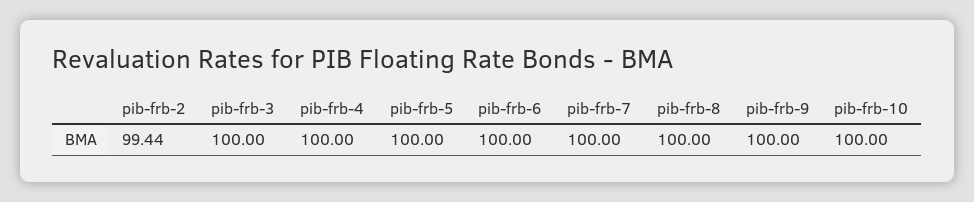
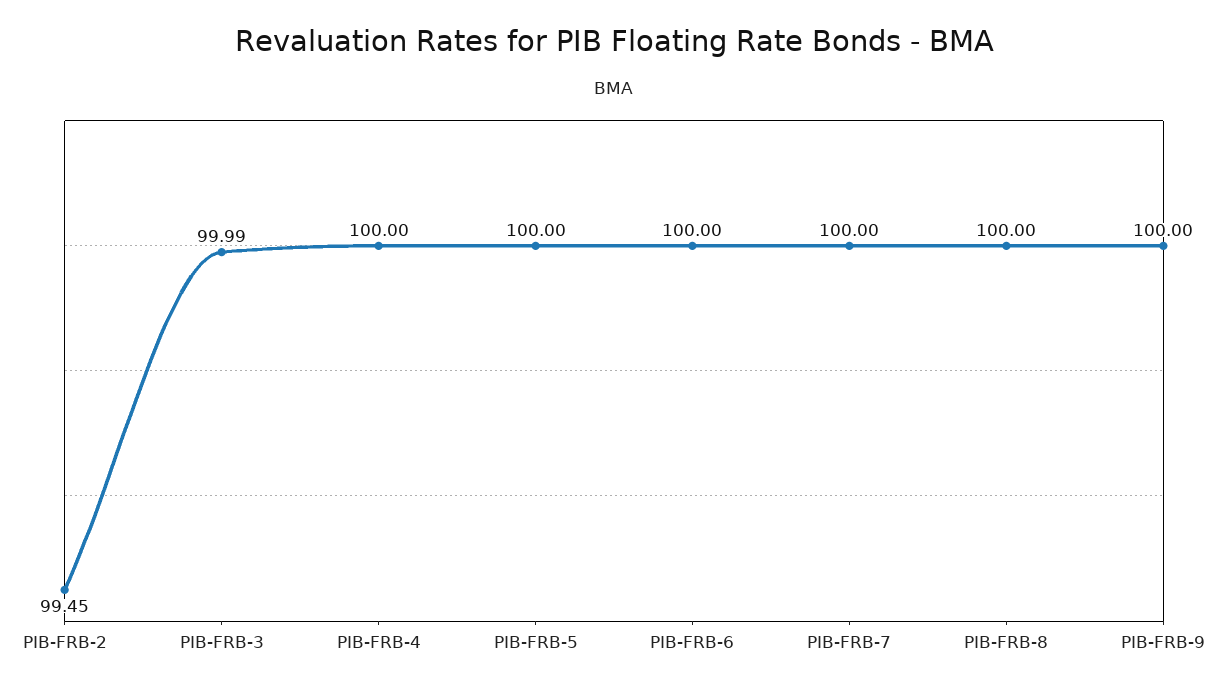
  {
-   "pib-frb-2": 99.44,
+   "pib-frb-2": 99.45,
-   "pib-frb-3": 100,
+   "pib-frb-3": 99.99,
    "pib-frb-4": 100,
    "pib-frb-5": 100,
    "pib-frb-6": 100,
    "pib-frb-7": 100,
    "pib-frb-8": 100,
-   "pib-frb-9": 100,
+   "pib-frb-9": 100
-   "pib-frb-10": 100
  }

